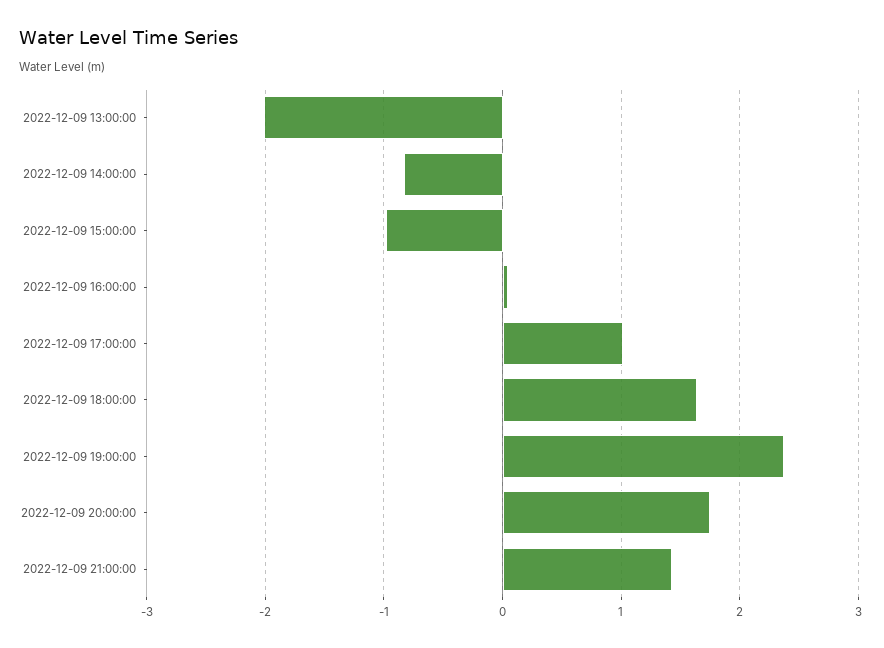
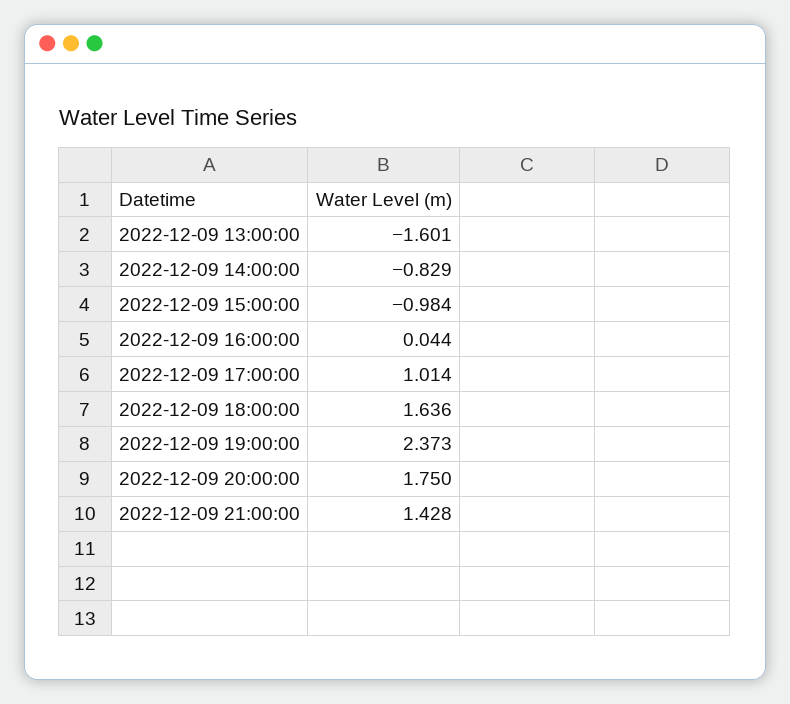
  {
-   "2022-12-09 13:00:00": -2,
+   "2022-12-09 13:00:00": -1.601,
    "2022-12-09 14:00:00": -0.829,
    "2022-12-09 15:00:00": -0.984,
    "2022-12-09 16:00:00": 0.044,
    "2022-12-09 17:00:00": 1.014,
    "2022-12-09 18:00:00": 1.636,
    "2022-12-09 19:00:00": 2.373,
    "2022-12-09 20:00:00": 1.75,
    "2022-12-09 21:00:00": 1.428
  }

